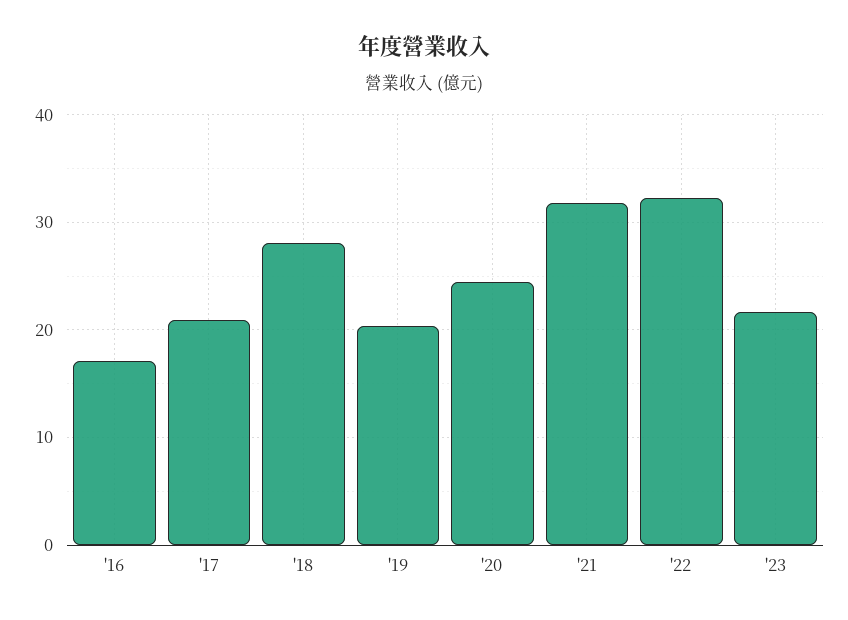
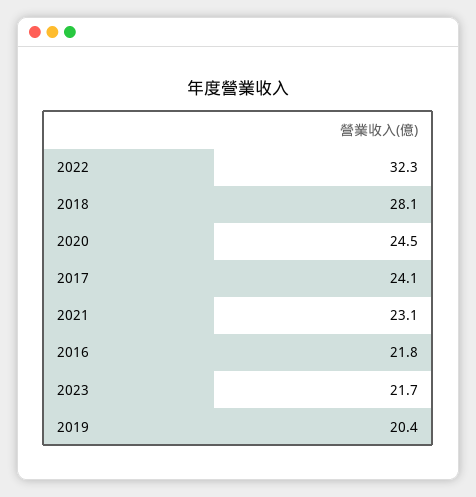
  {
-   "'16": 17,
+   "'16": 21.8,
-   "'17": 21,
+   "'17": 24.1,
    "'18": 28.1,
    "'19": 20.4,
    "'20": 24.5,
-   "'21": 32,
+   "'21": 23.1,
    "'22": 32.3,
    "'23": 21.7
  }

